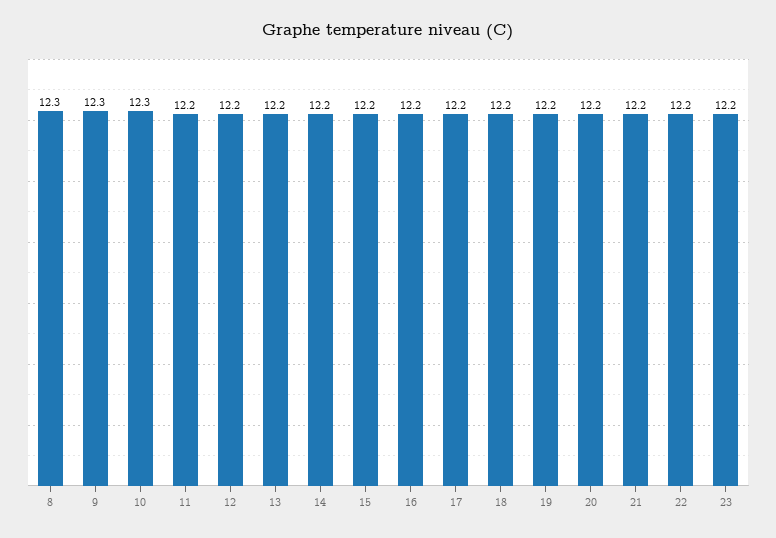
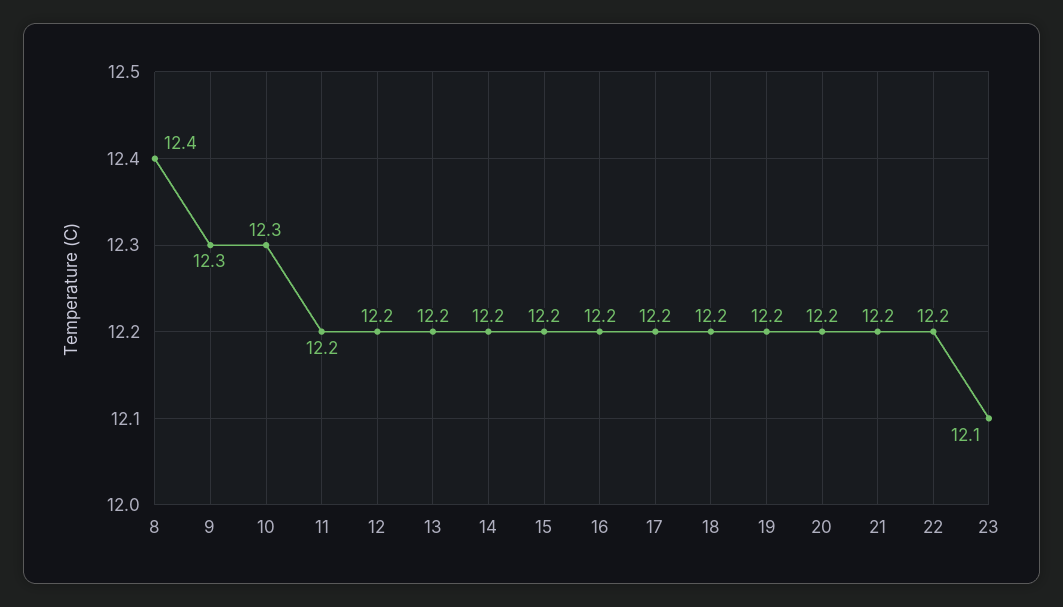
  {
-   "8": 12.3,
+   "8": 12.4,
    "9": 12.3,
    "10": 12.3,
    "11": 12.2,
    "12": 12.2,
    "13": 12.2,
    "14": 12.2,
    "15": 12.2,
    "16": 12.2,
    "17": 12.2,
    "18": 12.2,
    "19": 12.2,
    "20": 12.2,
    "21": 12.2,
    "22": 12.2,
-   "23": 12.2
+   "23": 12.1
  }

